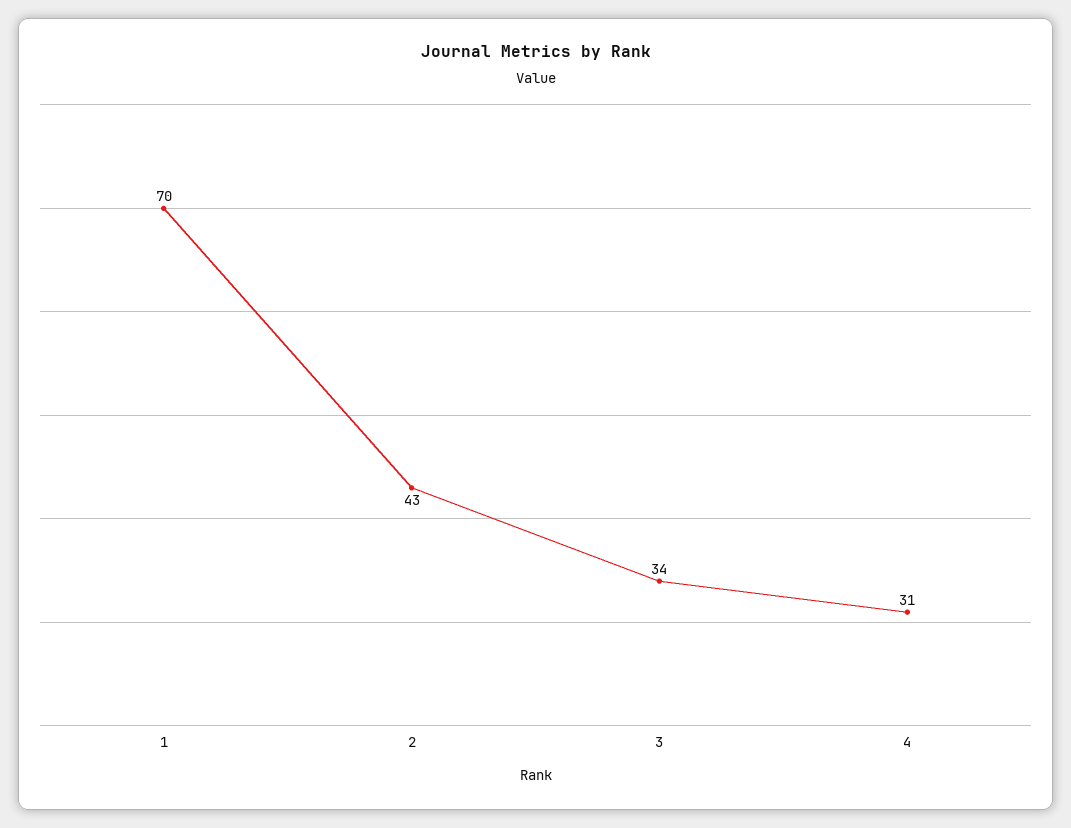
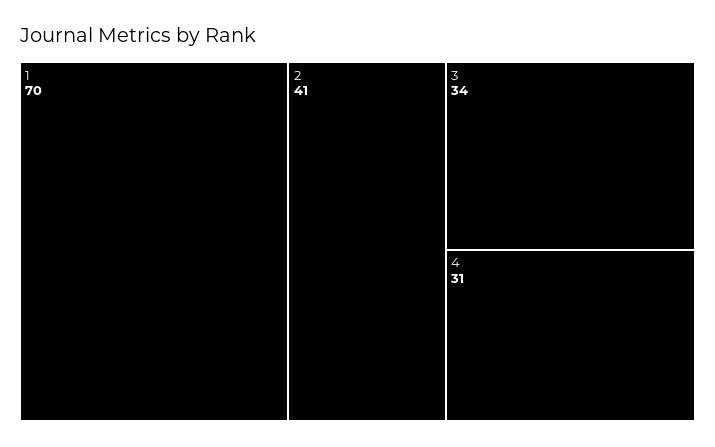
  {
    "1": 70,
-   "2": 43,
+   "2": 41,
    "3": 34,
    "4": 31
  }

